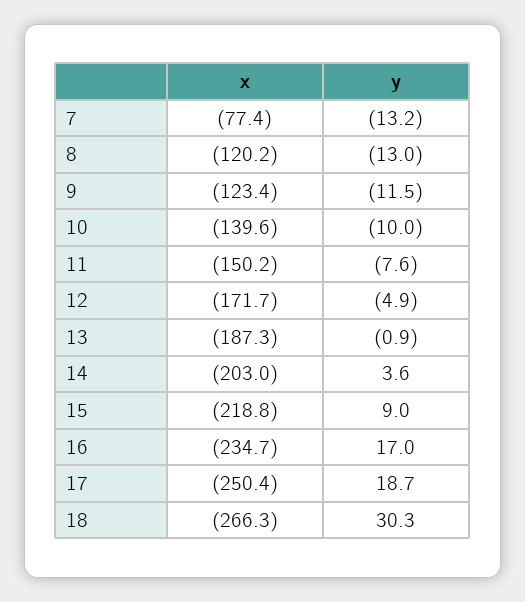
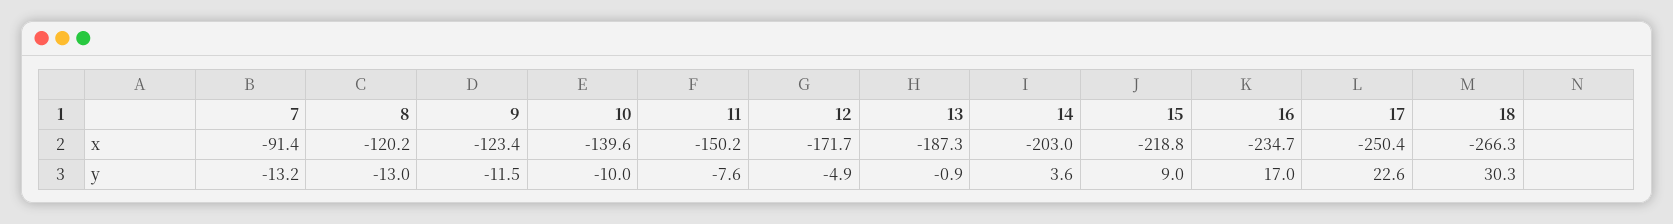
  {
    "x": {
-     "7": -77.4,
+     "7": -91.4,
      "8": -120.2,
      "9": -123.4,
      "10": -139.6,
      "11": -150.2,
      "12": -171.7,
      "13": -187.3,
      "14": -203,
      "15": -218.8,
      "16": -234.7,
      "17": -250.4,
      "18": -266.3
    },
    "y": {
      "7": -13.2,
      "8": -13,
      "9": -11.5,
      "10": -10,
      "11": -7.6,
      "12": -4.9,
      "13": -0.9,
      "14": 3.6,
      "15": 9,
      "16": 17,
-     "17": 18.7,
+     "17": 22.6,
      "18": 30.3
    }
  }

